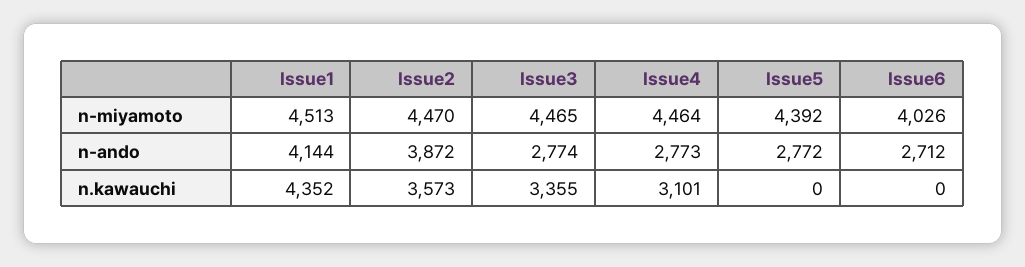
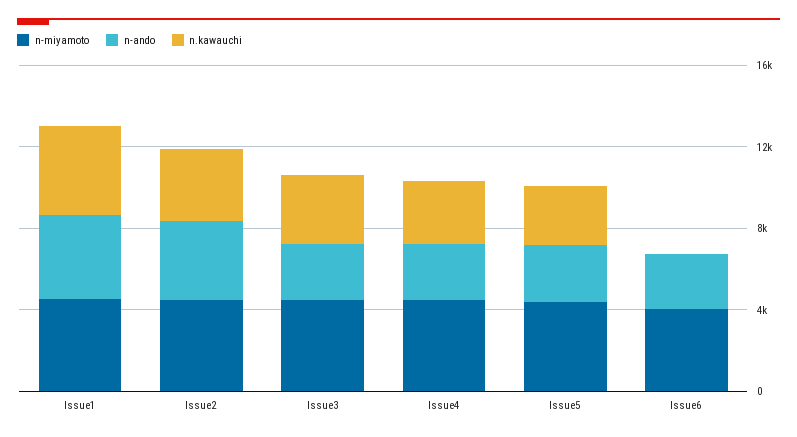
  {
    "n-miyamoto": {
      "Issue1": 4513,
      "Issue2": 4470,
      "Issue3": 4465,
      "Issue4": 4464,
      "Issue5": 4392,
      "Issue6": 4026
    },
    "n-ando": {
      "Issue1": 4144,
      "Issue2": 3872,
      "Issue3": 2774,
      "Issue4": 2773,
      "Issue5": 2772,
      "Issue6": 2712
    },
    "n.kawauchi": {
      "Issue1": 4352,
      "Issue2": 3573,
      "Issue3": 3355,
      "Issue4": 3101,
-     "Issue5": 0,
+     "Issue5": 3000,
      "Issue6": 0
    }
  }

